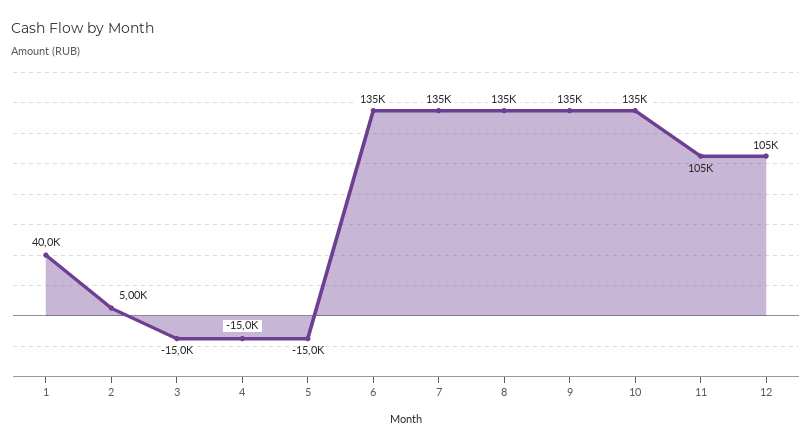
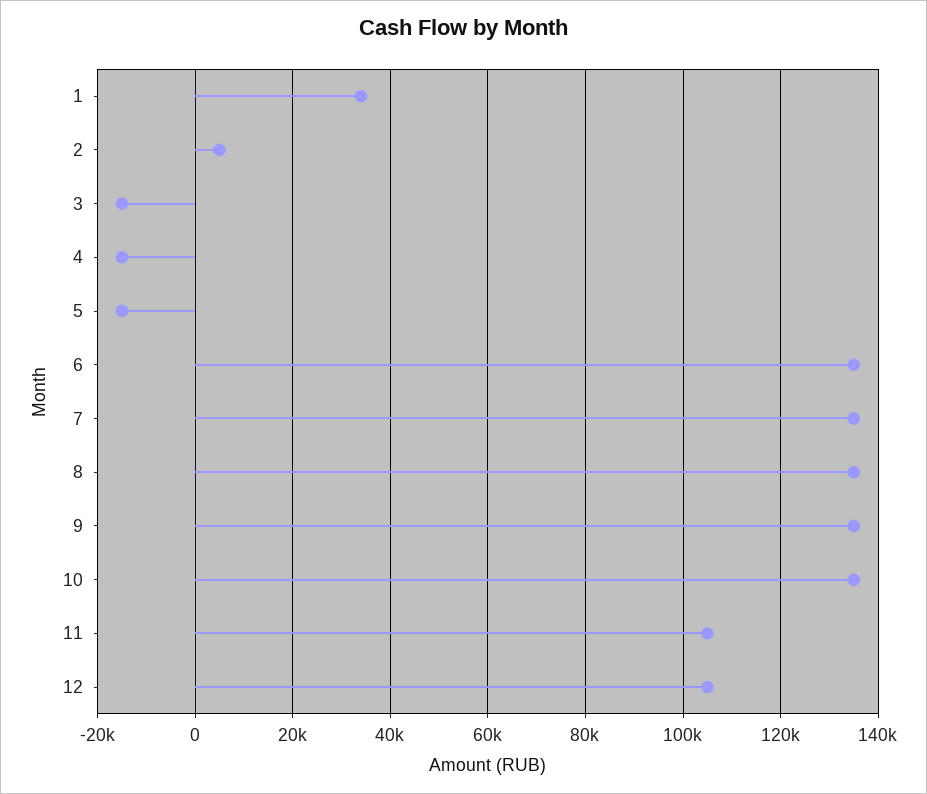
  {
-   "1": 40000,
+   "1": 34000,
    "2": 5000,
    "3": -15000,
    "4": -15000,
    "5": -15000,
    "6": 135000,
    "7": 135000,
    "8": 135000,
    "9": 135000,
    "10": 135000,
    "11": 105000,
    "12": 105000
  }

